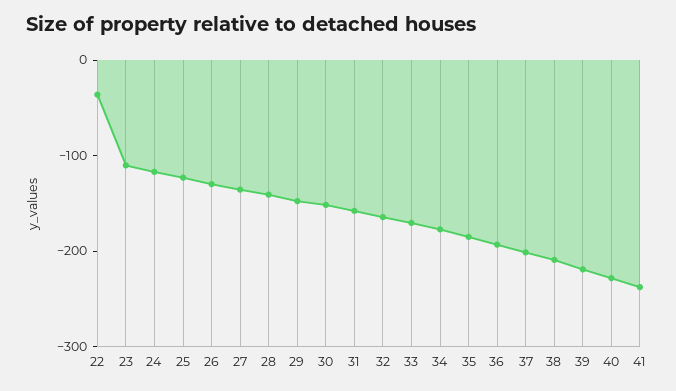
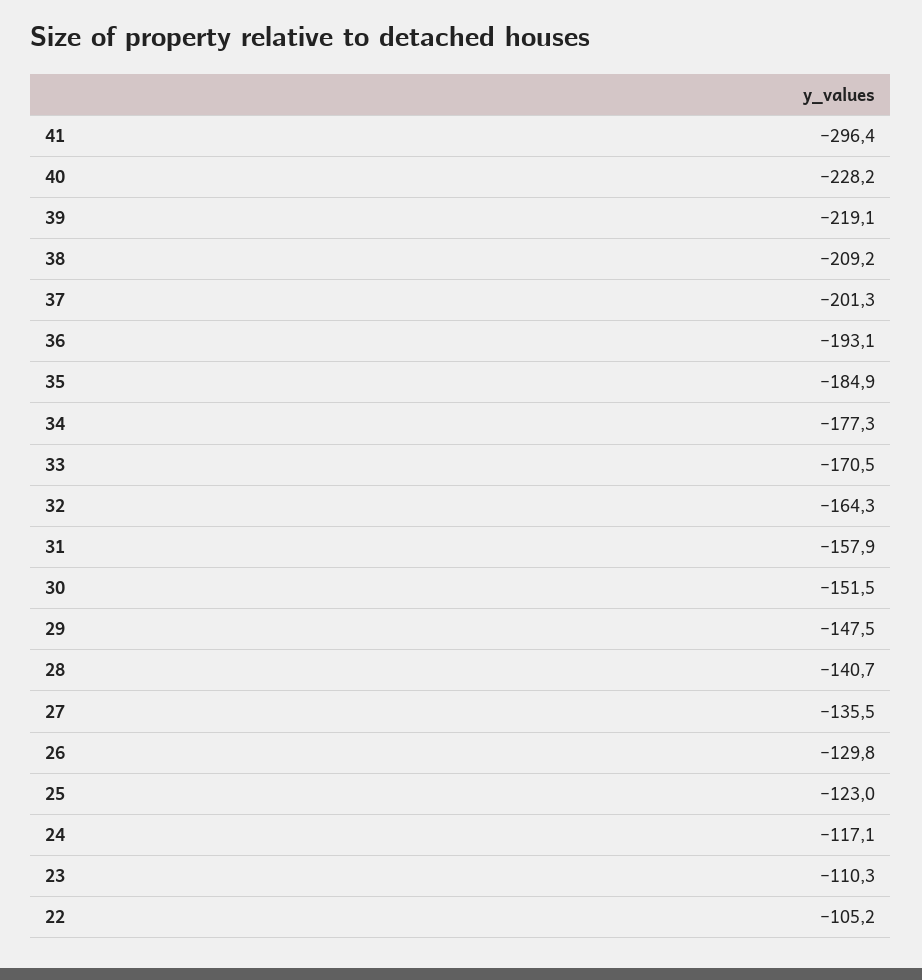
  {
-   "22": -40,
+   "22": -105.2,
    "23": -110.3,
    "24": -117.1,
    "25": -123,
    "26": -129.8,
    "27": -135.5,
    "28": -140.7,
    "29": -147.5,
    "30": -151.5,
    "31": -157.9,
    "32": -164.3,
    "33": -170.5,
    "34": -177.3,
    "35": -184.9,
    "36": -193.1,
    "37": -201.3,
    "38": -209.2,
    "39": -219.1,
    "40": -228.2,
-   "41": -240
+   "41": -296.4
  }

